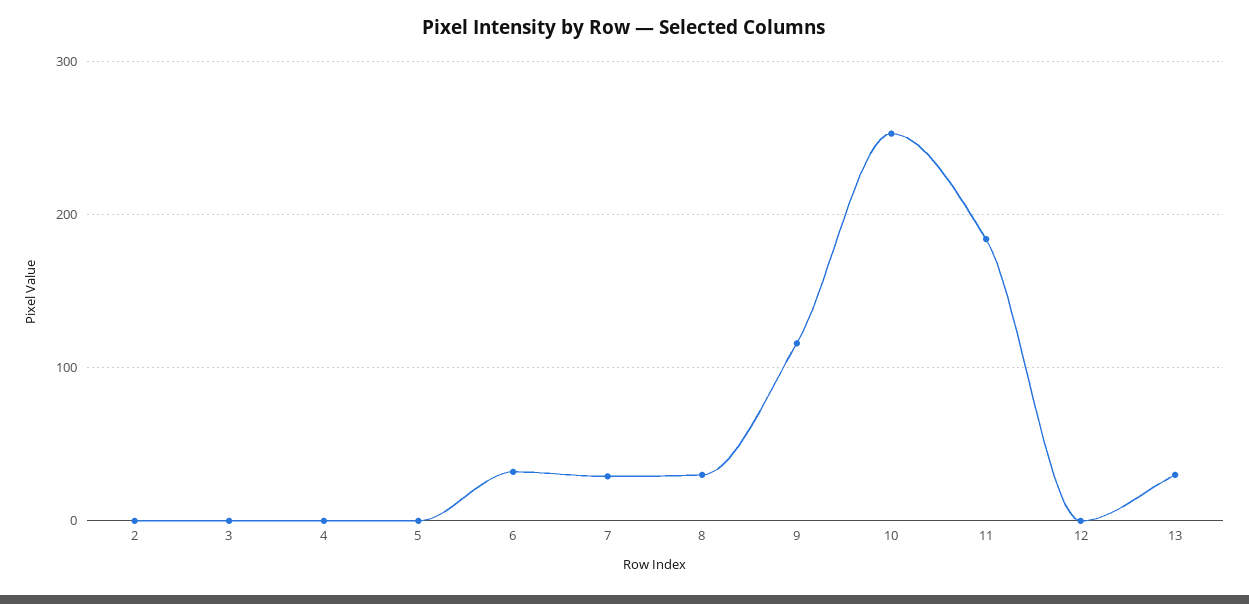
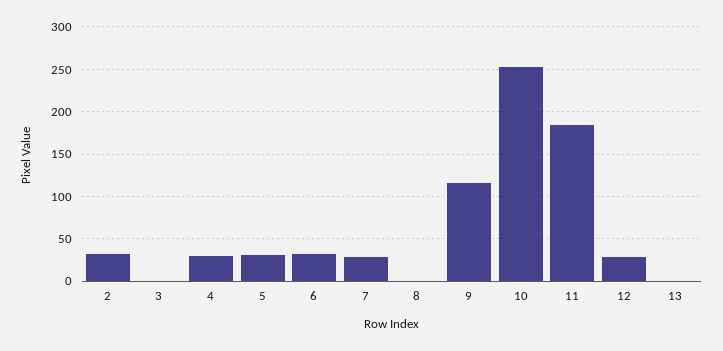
  {
-   "2": 0,
+   "2": 30,
    "3": 0,
-   "4": 0,
+   "4": 30,
-   "5": 0,
+   "5": 30,
    "6": 30,
    "7": 30,
-   "8": 30,
+   "8": 0,
    "9": 120,
    "10": 250,
    "11": 180,
-   "12": 0,
+   "12": 30,
-   "13": 30
+   "13": 0
  }

